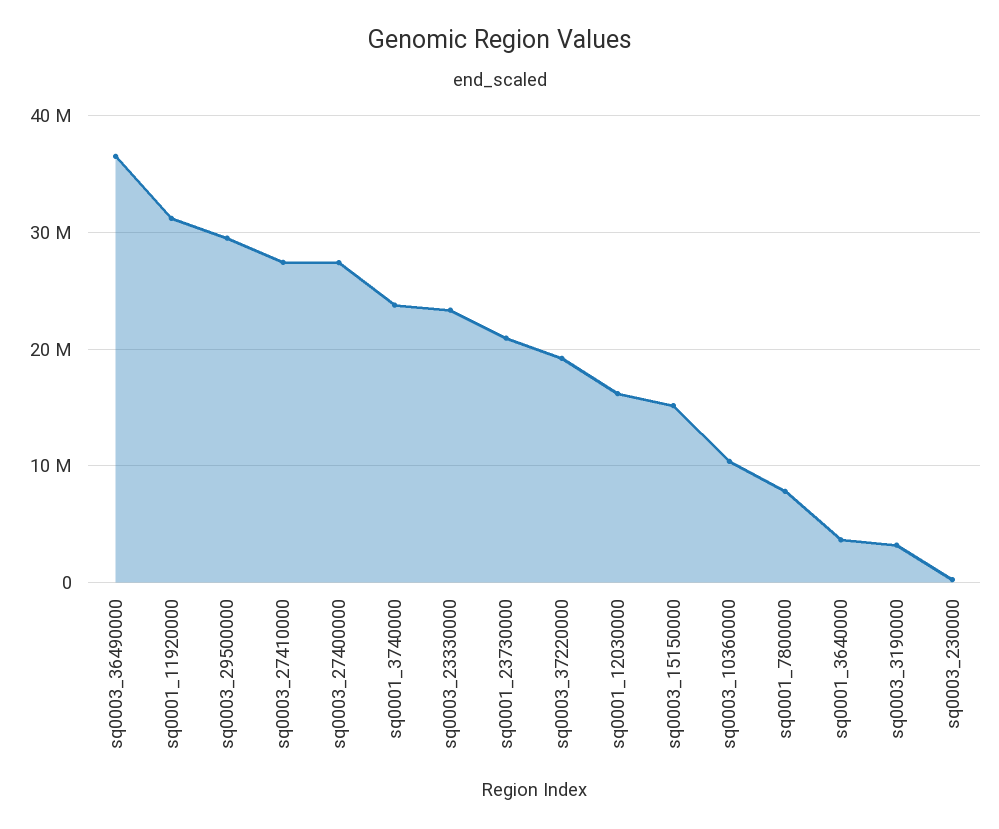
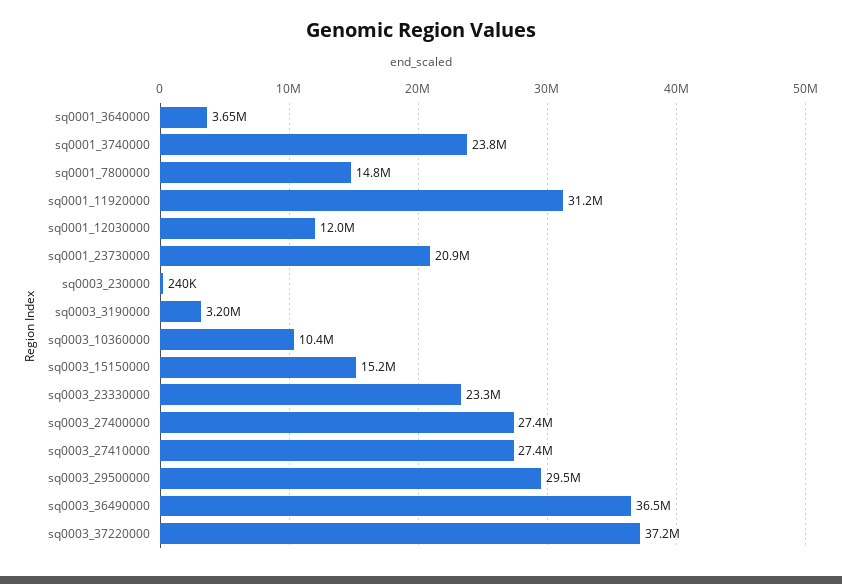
  {
    "sq0003_36490000": 36500000,
    "sq0001_11920000": 31200000,
    "sq0003_29500000": 29500000,
    "sq0003_27410000": 27400000,
    "sq0003_27400000": 27400000,
    "sq0001_3740000": 23800000,
    "sq0003_23330000": 23300000,
    "sq0001_23730000": 20900000,
-   "sq0003_37220000": 19000000,
+   "sq0003_37220000": 37200000,
-   "sq0001_12030000": 16000000,
+   "sq0001_12030000": 12000000,
    "sq0003_15150000": 15200000,
    "sq0003_10360000": 10400000,
-   "sq0001_7800000": 8000000,
+   "sq0001_7800000": 14800000,
    "sq0001_3640000": 3650000,
    "sq0003_3190000": 3200000,
    "sq0003_230000": 240000
  }

